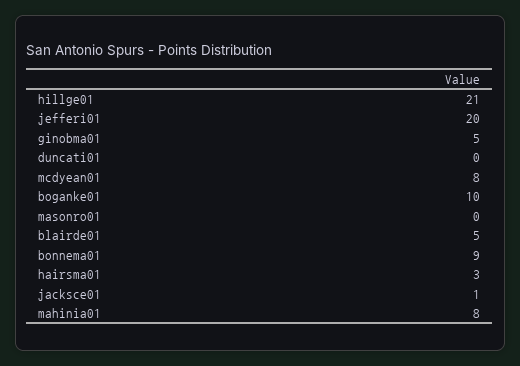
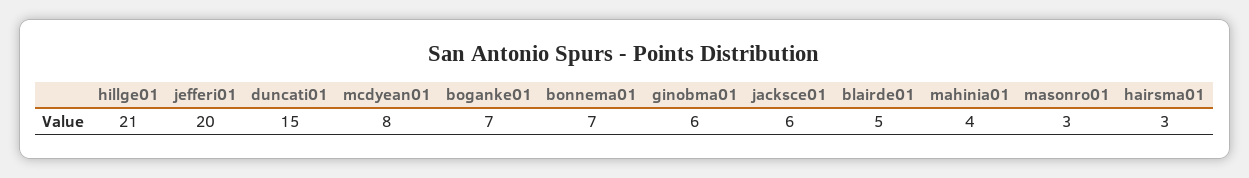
  {
    "hillge01": 21,
    "jefferi01": 20,
-   "ginobma01": 5,
+   "ginobma01": 6,
-   "duncati01": 0,
+   "duncati01": 15,
    "mcdyean01": 8,
-   "boganke01": 10,
+   "boganke01": 7,
-   "masonro01": 0,
+   "masonro01": 3,
    "blairde01": 5,
-   "bonnema01": 9,
+   "bonnema01": 7,
    "hairsma01": 3,
-   "jacksce01": 1,
+   "jacksce01": 6,
-   "mahinia01": 8
+   "mahinia01": 4
  }

